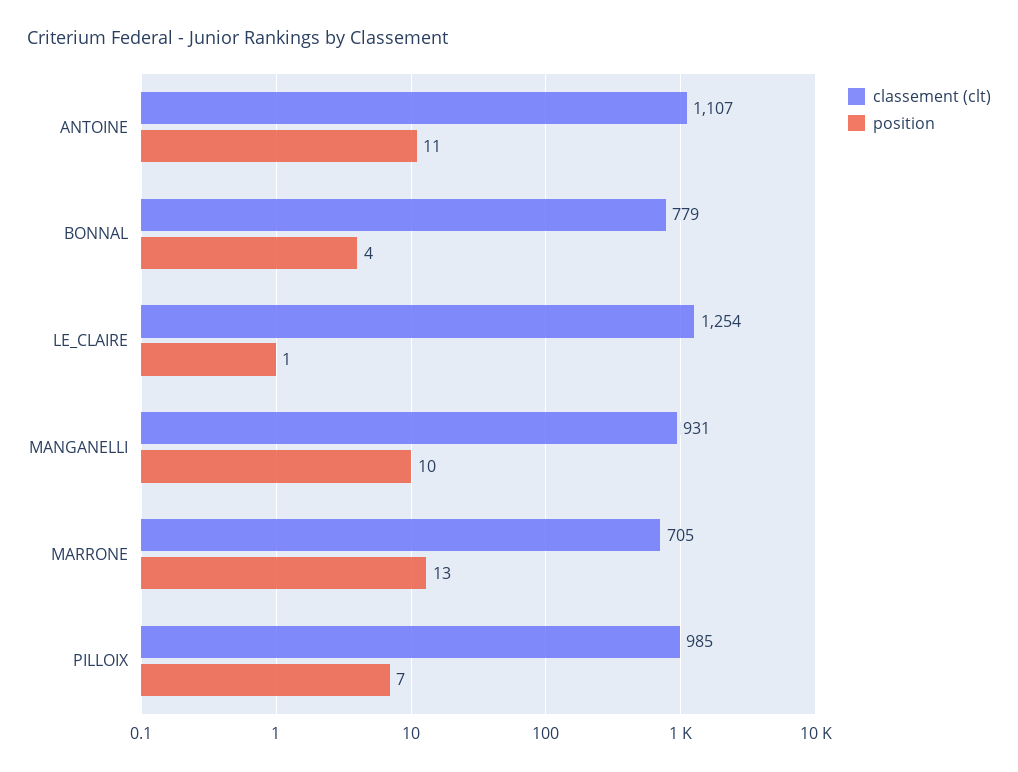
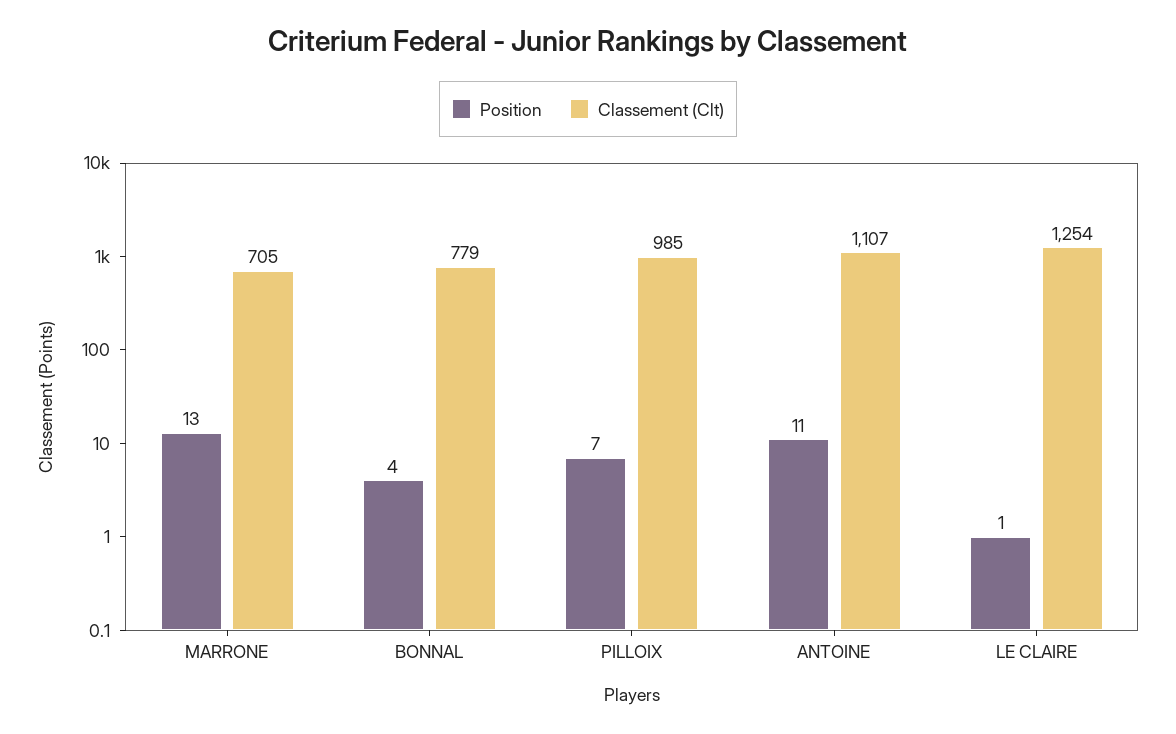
  {
    "classement (clt)": {
      "ANTOINE": 1107,
      "BONNAL": 779,
      "LE_CLAIRE": 1254,
-     "MANGANELLI": 931,
      "MARRONE": 705,
      "PILLOIX": 985
    },
    "position": {
      "ANTOINE": 11,
      "BONNAL": 4,
      "LE_CLAIRE": 1,
-     "MANGANELLI": 10,
      "MARRONE": 13,
      "PILLOIX": 7
    }
  }

